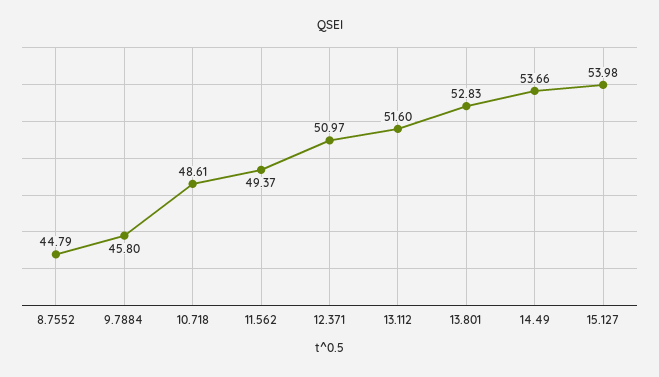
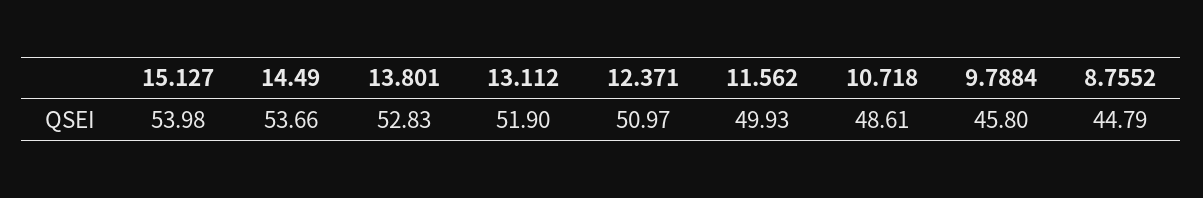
  {
    "8.7552": 44.79,
    "9.7884": 45.8,
    "10.718": 48.61,
-   "11.562": 49.37,
+   "11.562": 49.93,
    "12.371": 50.97,
-   "13.112": 51.6,
+   "13.112": 51.9,
    "13.801": 52.83,
    "14.49": 53.66,
    "15.127": 53.98
  }

